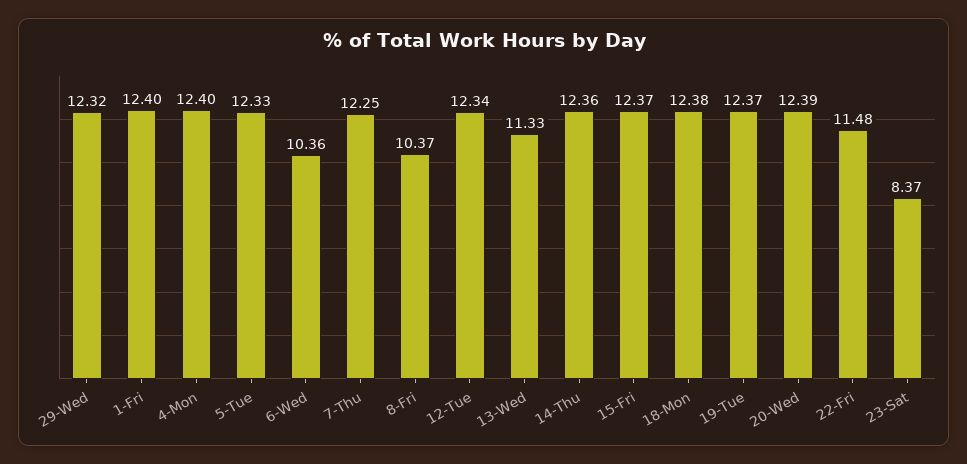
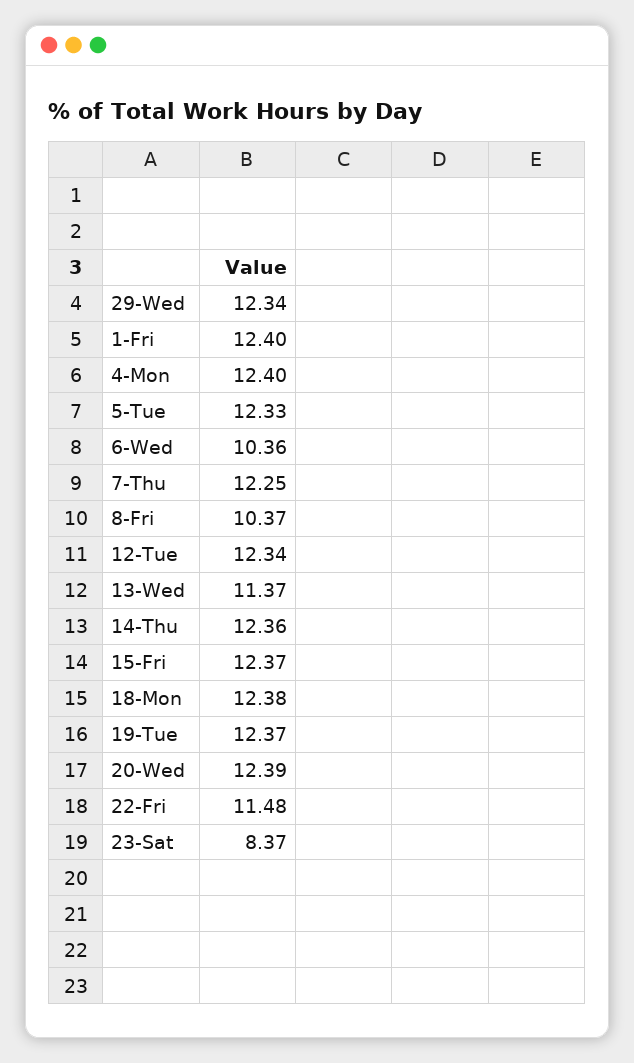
  {
-   "29-Wed": 12.32,
+   "29-Wed": 12.34,
    "1-Fri": 12.4,
    "4-Mon": 12.4,
    "5-Tue": 12.33,
    "6-Wed": 10.36,
    "7-Thu": 12.25,
    "8-Fri": 10.37,
    "12-Tue": 12.34,
-   "13-Wed": 11.33,
+   "13-Wed": 11.37,
    "14-Thu": 12.36,
    "15-Fri": 12.37,
    "18-Mon": 12.38,
    "19-Tue": 12.37,
    "20-Wed": 12.39,
    "22-Fri": 11.48,
    "23-Sat": 8.37
  }

